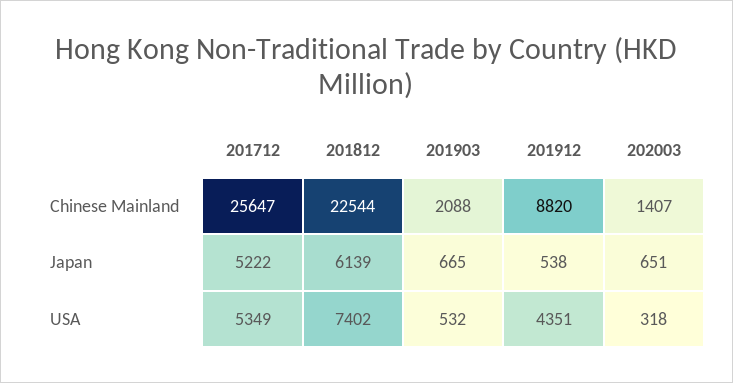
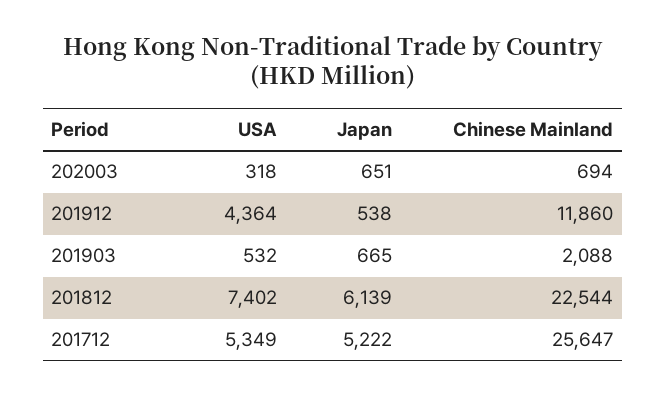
  {
    "201712": {
      "Chinese Mainland": 25647,
      "Japan": 5222,
      "USA": 5349
    },
    "201812": {
      "Chinese Mainland": 22544,
      "Japan": 6139,
      "USA": 7402
    },
    "201903": {
      "Chinese Mainland": 2088,
      "Japan": 665,
      "USA": 532
    },
    "201912": {
-     "Chinese Mainland": 8820,
+     "Chinese Mainland": 11860,
      "Japan": 538,
-     "USA": 4351
+     "USA": 4364
    },
    "202003": {
-     "Chinese Mainland": 1407,
+     "Chinese Mainland": 694,
      "Japan": 651,
      "USA": 318
    }
  }

